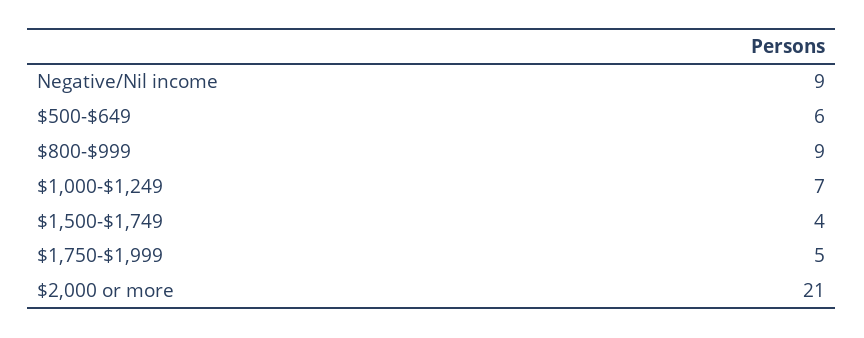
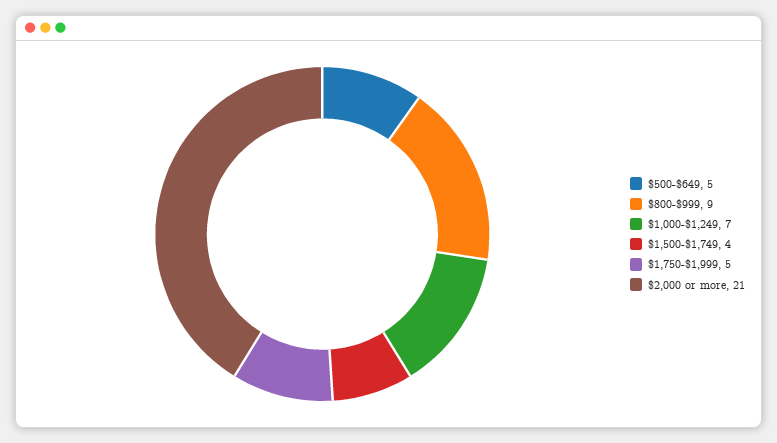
  {
-   "Negative/Nil income": 9,
-   "$500-$649": 6,
+   "$500-$649": 5,
    "$800-$999": 9,
    "$1,000-$1,249": 7,
    "$1,500-$1,749": 4,
    "$1,750-$1,999": 5,
    "$2,000 or more": 21
  }

